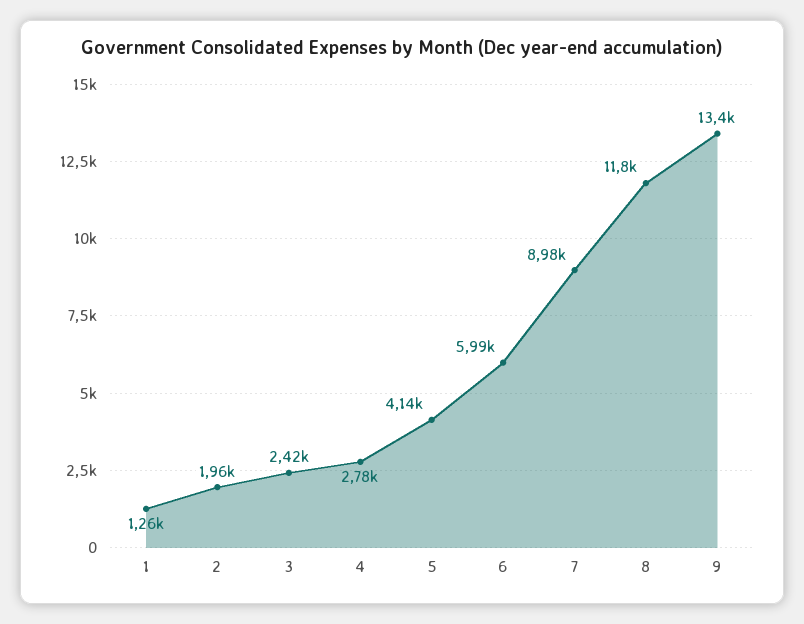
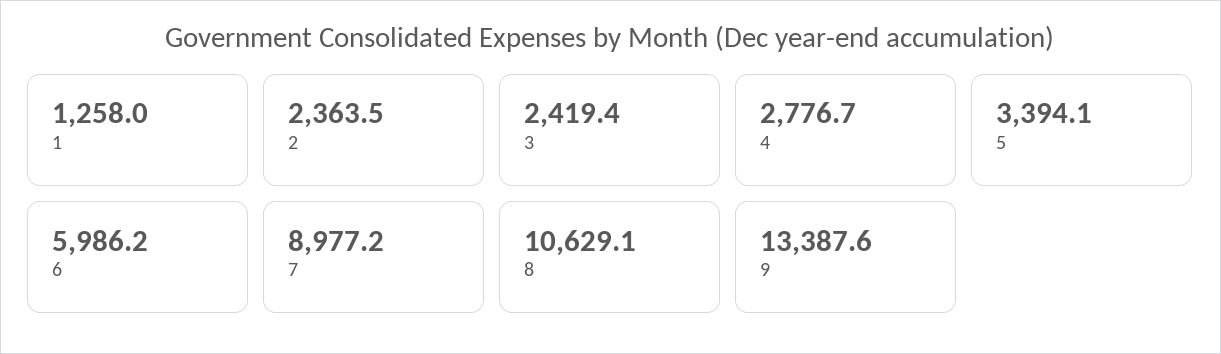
  {
    "1": 1258,
-   "2": 1960,
+   "2": 2363.5,
    "3": 2419.4,
    "4": 2776.7,
-   "5": 4140,
+   "5": 3394.1,
    "6": 5986.2,
    "7": 8977.2,
-   "8": 11800,
+   "8": 10629.1,
    "9": 13387.6
  }

